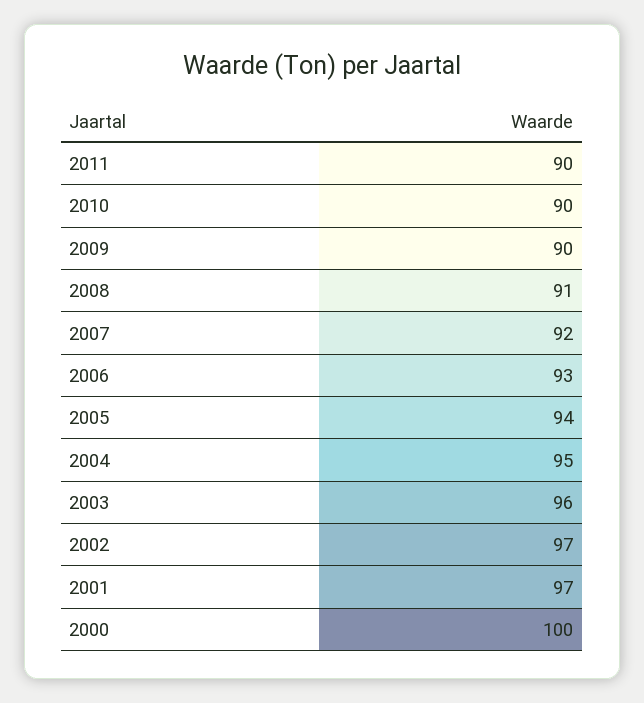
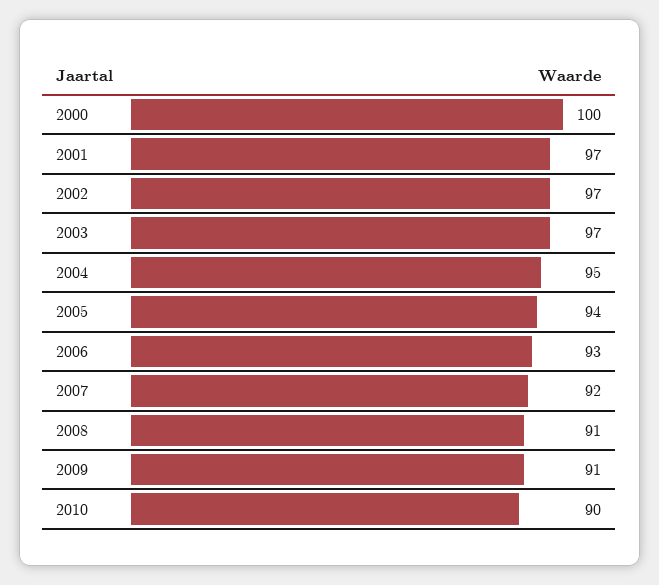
  {
-   "2011": 90,
    "2010": 90,
-   "2009": 90,
+   "2009": 91,
    "2008": 91,
    "2007": 92,
    "2006": 93,
    "2005": 94,
    "2004": 95,
-   "2003": 96,
+   "2003": 97,
    "2002": 97,
    "2001": 97,
    "2000": 100
  }

